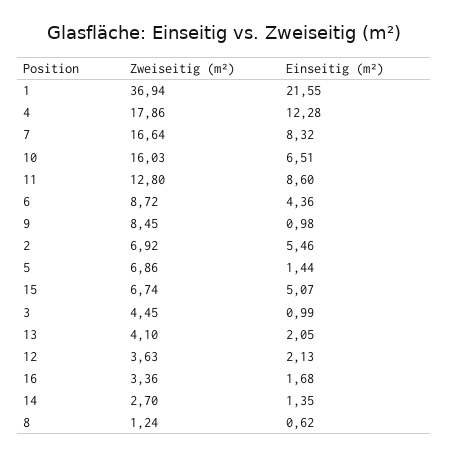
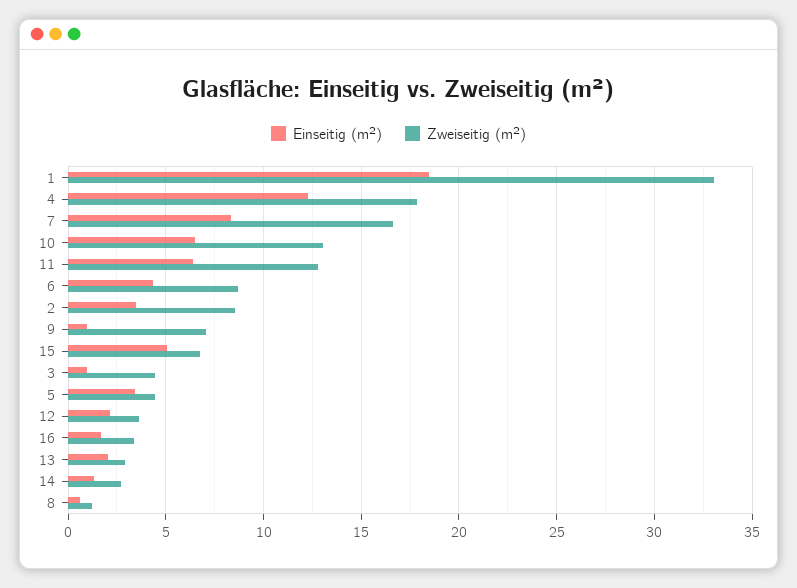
  {
    "Zweiseitig (m²)": {
-     "1": 36.94,
+     "1": 33,
      "4": 17.86,
      "7": 16.64,
-     "10": 16.03,
+     "10": 13,
      "11": 12.8,
      "6": 8.72,
-     "9": 8.45,
+     "9": 7,
-     "2": 6.92,
+     "2": 8.5,
-     "5": 6.86,
+     "5": 4.5,
      "15": 6.74,
      "3": 4.45,
-     "13": 4.1,
+     "13": 3,
      "12": 3.63,
      "16": 3.36,
      "14": 2.7,
      "8": 1.24
    },
    "Einseitig (m²)": {
-     "1": 21.55,
+     "1": 18.5,
      "4": 12.28,
      "7": 8.32,
      "10": 6.51,
-     "11": 8.6,
+     "11": 6.5,
      "6": 4.36,
      "9": 0.98,
-     "2": 5.46,
+     "2": 3.5,
-     "5": 1.44,
+     "5": 3.5,
      "15": 5.07,
      "3": 0.99,
      "13": 2.05,
      "12": 2.13,
      "16": 1.68,
      "14": 1.35,
      "8": 0.62
    }
  }

